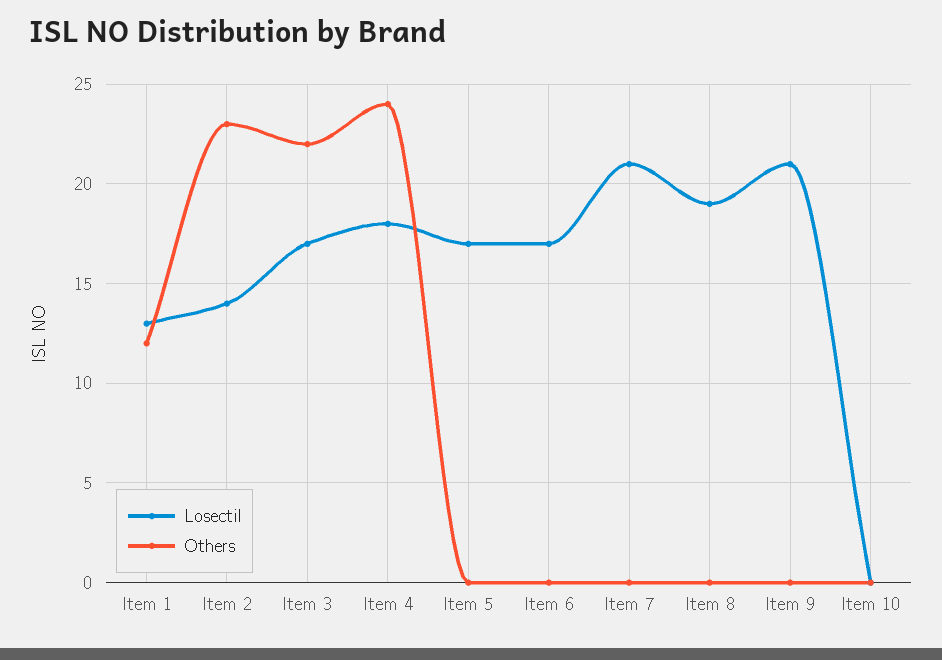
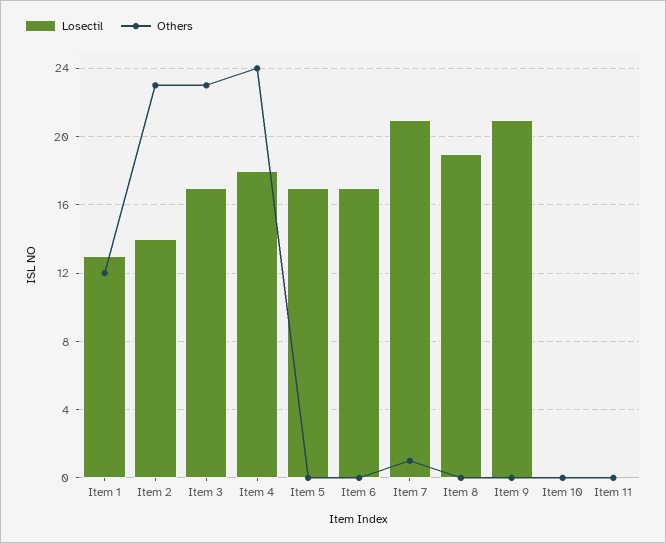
  {
    "Losectil": {
      "Item 1": 13,
      "Item 2": 14,
      "Item 3": 17,
      "Item 4": 18,
      "Item 5": 17,
      "Item 6": 17,
      "Item 7": 21,
      "Item 8": 19,
      "Item 9": 21,
-     "Item 10": 0
+     "Item 10": 0,
+     "Item 11": 0
    },
    "Others": {
      "Item 1": 12,
      "Item 2": 23,
-     "Item 3": 22,
+     "Item 3": 23,
      "Item 4": 24,
      "Item 5": 0,
      "Item 6": 0,
-     "Item 7": 0,
+     "Item 7": 1,
      "Item 8": 0,
      "Item 9": 0,
-     "Item 10": 0
+     "Item 10": 0,
+     "Item 11": 0
    }
  }

